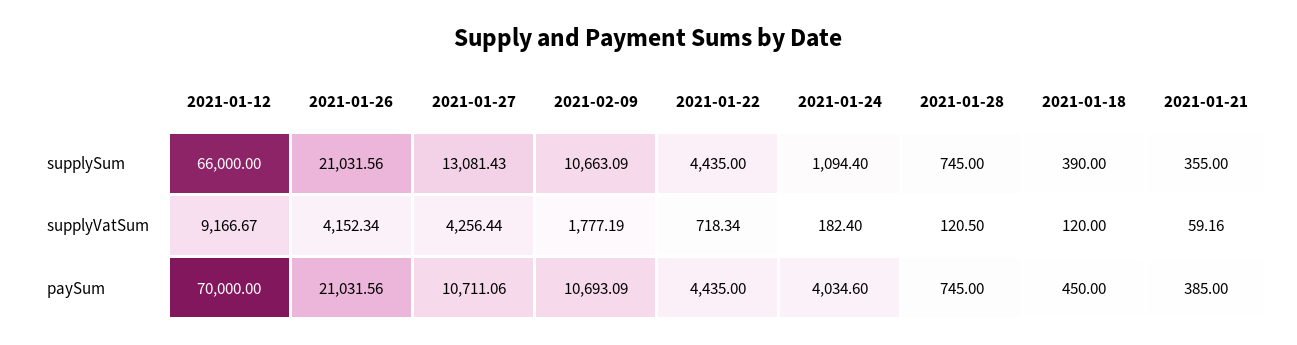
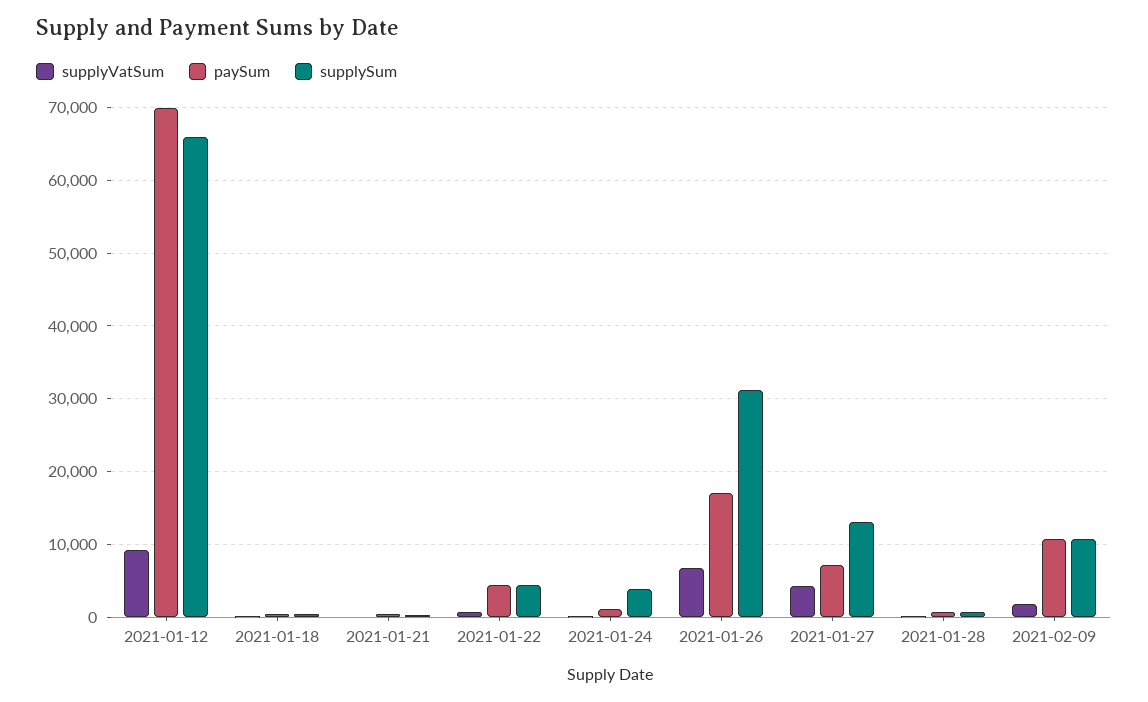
  {
    "supplySum": {
      "2021-01-12": 66000,
-     "2021-01-26": 21031.56,
+     "2021-01-26": 31000,
      "2021-01-27": 13081.43,
      "2021-02-09": 10663.09,
      "2021-01-22": 4435,
-     "2021-01-24": 1094.4,
+     "2021-01-24": 4000,
      "2021-01-28": 745,
      "2021-01-18": 390,
      "2021-01-21": 355
    },
    "supplyVatSum": {
      "2021-01-12": 9166.67,
-     "2021-01-26": 4152.34,
+     "2021-01-26": 7000,
      "2021-01-27": 4256.44,
      "2021-02-09": 1777.19,
      "2021-01-22": 718.34,
      "2021-01-24": 182.4,
      "2021-01-28": 120.5,
      "2021-01-18": 120,
      "2021-01-21": 59.16
    },
    "paySum": {
      "2021-01-12": 70000,
-     "2021-01-26": 21031.56,
+     "2021-01-26": 17000,
-     "2021-01-27": 10711.06,
+     "2021-01-27": 7000,
      "2021-02-09": 10693.09,
      "2021-01-22": 4435,
-     "2021-01-24": 4034.6,
+     "2021-01-24": 1000,
      "2021-01-28": 745,
      "2021-01-18": 450,
      "2021-01-21": 385
    }
  }

